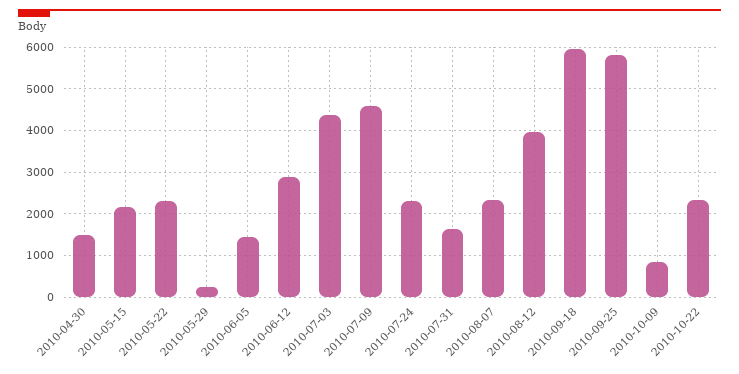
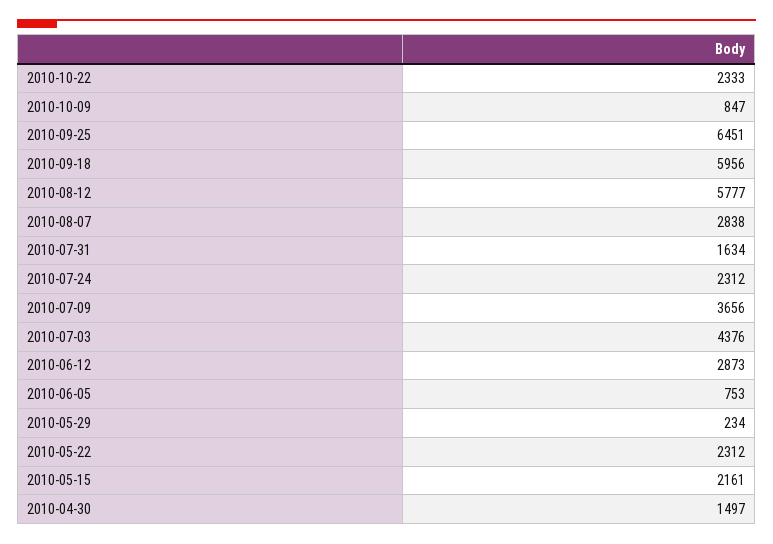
  {
    "2010-04-30": 1497,
    "2010-05-15": 2161,
    "2010-05-22": 2312,
    "2010-05-29": 234,
-   "2010-06-05": 1400,
+   "2010-06-05": 753,
    "2010-06-12": 2873,
    "2010-07-03": 4376,
-   "2010-07-09": 4600,
+   "2010-07-09": 3656,
    "2010-07-24": 2312,
    "2010-07-31": 1634,
-   "2010-08-07": 2400,
+   "2010-08-07": 2838,
-   "2010-08-12": 4000,
+   "2010-08-12": 5777,
    "2010-09-18": 5956,
-   "2010-09-25": 5800,
+   "2010-09-25": 6451,
    "2010-10-09": 847,
    "2010-10-22": 2333
  }

